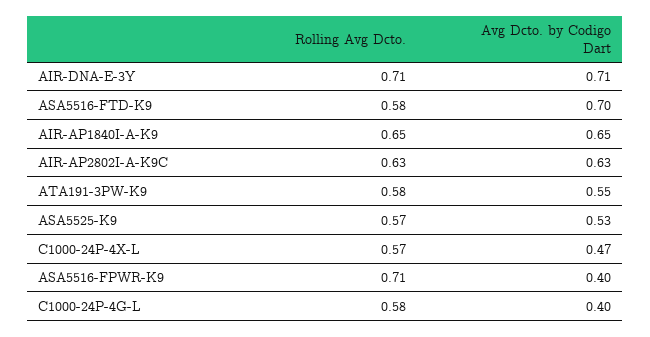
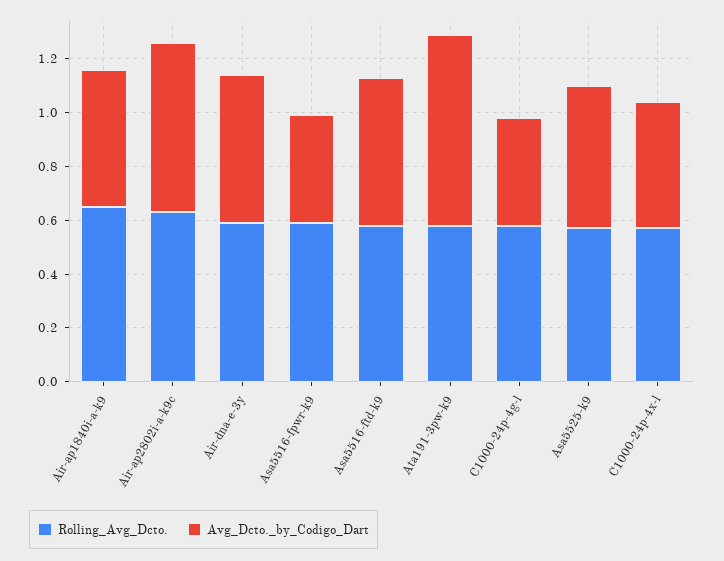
  {
    "Rolling Avg Dcto.": {
-     "AIR-DNA-E-3Y": 0.71,
+     "AIR-DNA-E-3Y": 0.6,
      "ASA5516-FTD-K9": 0.58,
      "AIR-AP1840I-A-K9": 0.65,
      "AIR-AP2802I-A-K9C": 0.63,
      "ATA191-3PW-K9": 0.58,
      "ASA5525-K9": 0.57,
      "C1000-24P-4X-L": 0.57,
-     "ASA5516-FPWR-K9": 0.71,
+     "ASA5516-FPWR-K9": 0.6,
      "C1000-24P-4G-L": 0.58
    },
    "Avg Dcto. by Codigo Dart": {
-     "AIR-DNA-E-3Y": 0.71,
+     "AIR-DNA-E-3Y": 0.55,
-     "ASA5516-FTD-K9": 0.7,
+     "ASA5516-FTD-K9": 0.55,
-     "AIR-AP1840I-A-K9": 0.65,
+     "AIR-AP1840I-A-K9": 0.5,
      "AIR-AP2802I-A-K9C": 0.63,
-     "ATA191-3PW-K9": 0.55,
+     "ATA191-3PW-K9": 0.7,
      "ASA5525-K9": 0.53,
      "C1000-24P-4X-L": 0.47,
      "ASA5516-FPWR-K9": 0.4,
      "C1000-24P-4G-L": 0.4
    }
  }

